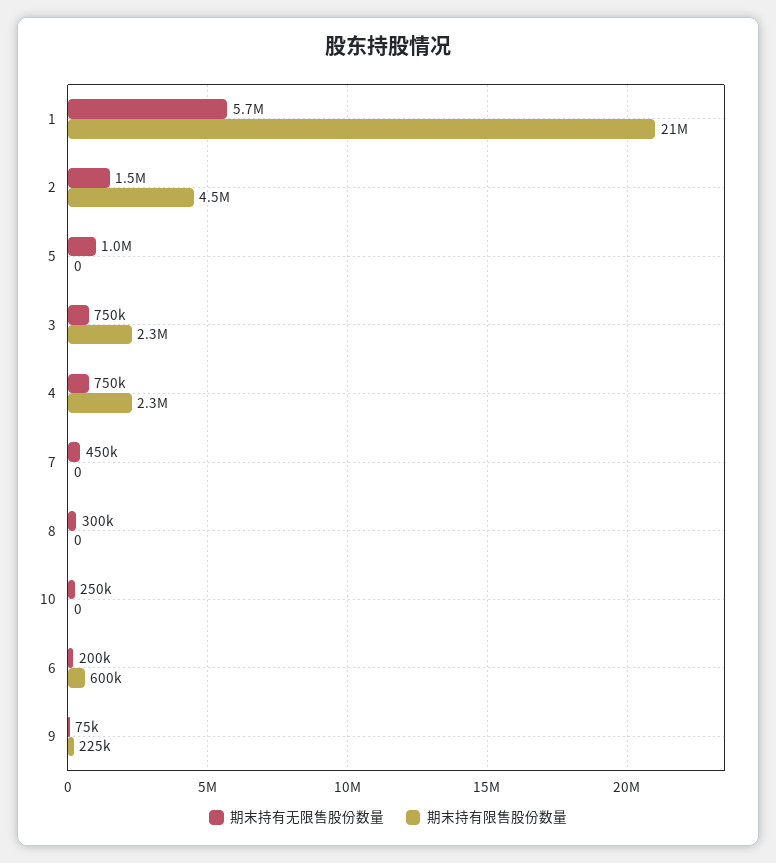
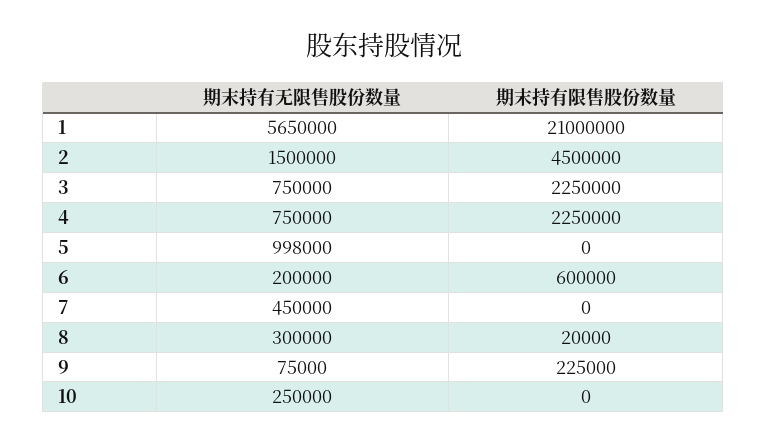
  {
    "期末持有无限售股份数量": {
      "1": 5650000,
      "2": 1500000,
      "5": 998000,
      "3": 750000,
      "4": 750000,
      "7": 450000,
      "8": 300000,
      "10": 250000,
      "6": 200000,
      "9": 75000
    },
    "期末持有限售股份数量": {
      "1": 21000000,
      "2": 4500000,
      "5": 0,
      "3": 2250000,
      "4": 2250000,
      "7": 0,
-     "8": 0,
+     "8": 20000,
      "10": 0,
      "6": 600000,
      "9": 225000
    }
  }

